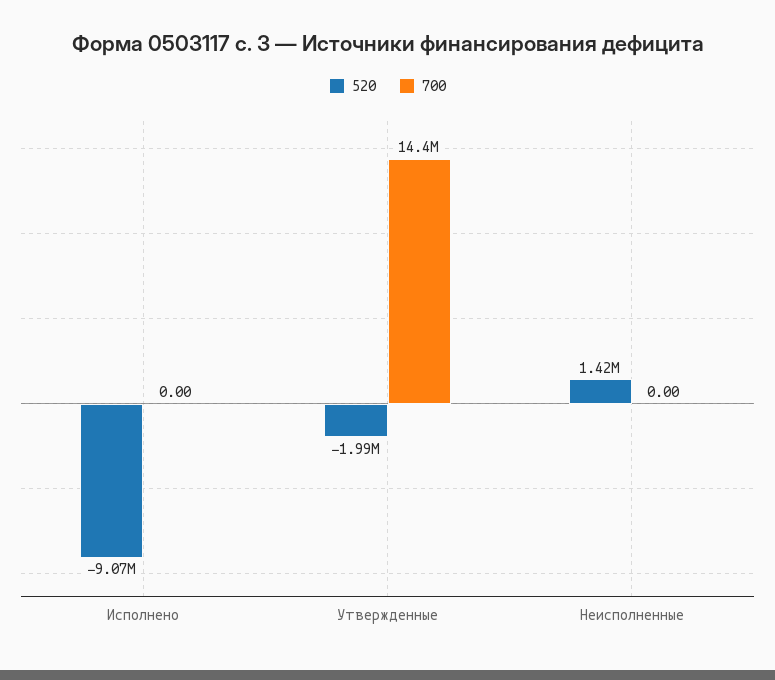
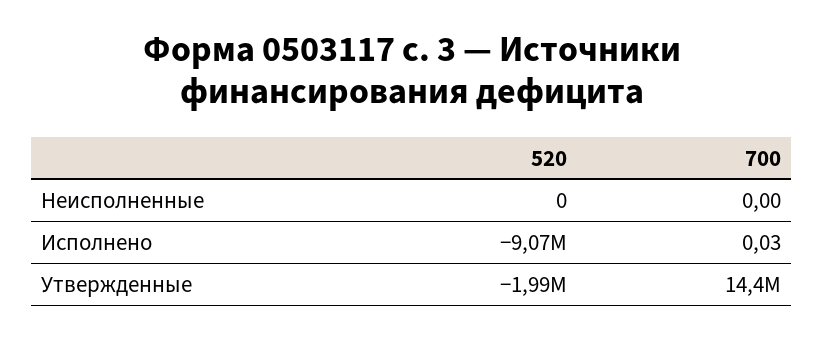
  {
    "520": {
      "Исполнено": -9070000,
      "Утвержденные": -1990000,
-     "Неисполненные": 1420000
+     "Неисполненные": 0
    },
    "700": {
-     "Исполнено": 0,
+     "Исполнено": 0.03,
      "Утвержденные": 14400000,
      "Неисполненные": 0
    }
  }

